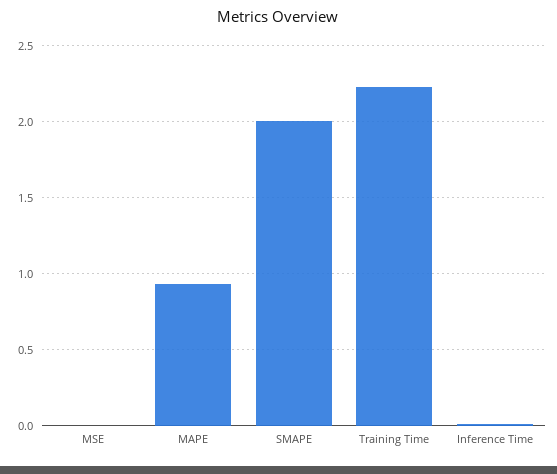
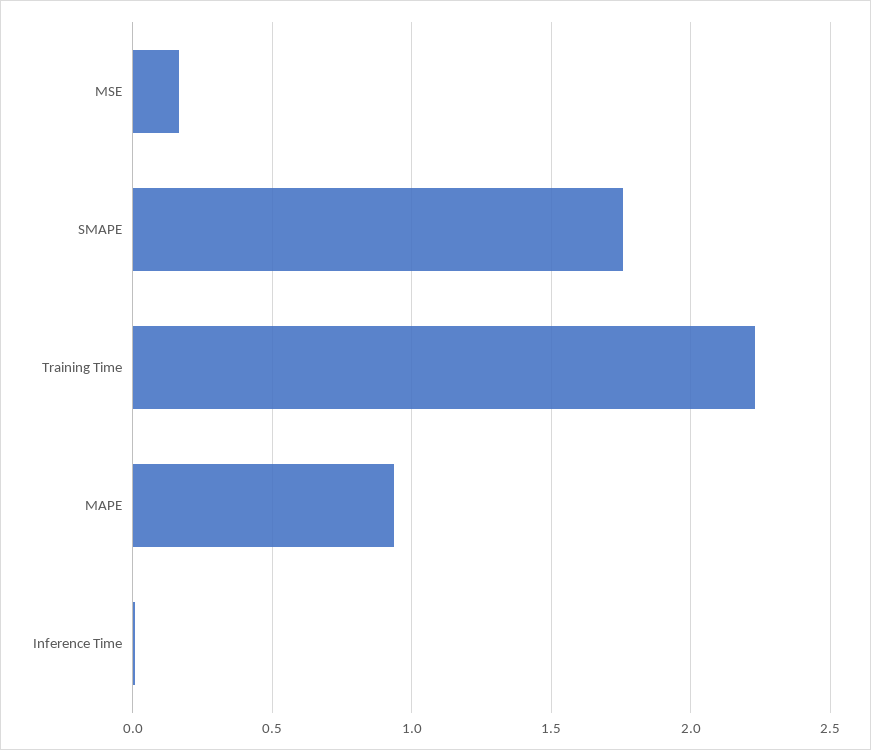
  {
-   "MSE": 0,
+   "MSE": 0.15,
    "MAPE": 0.95,
-   "SMAPE": 2,
+   "SMAPE": 1.75,
    "Training Time": 2.25,
    "Inference Time": 0
  }

